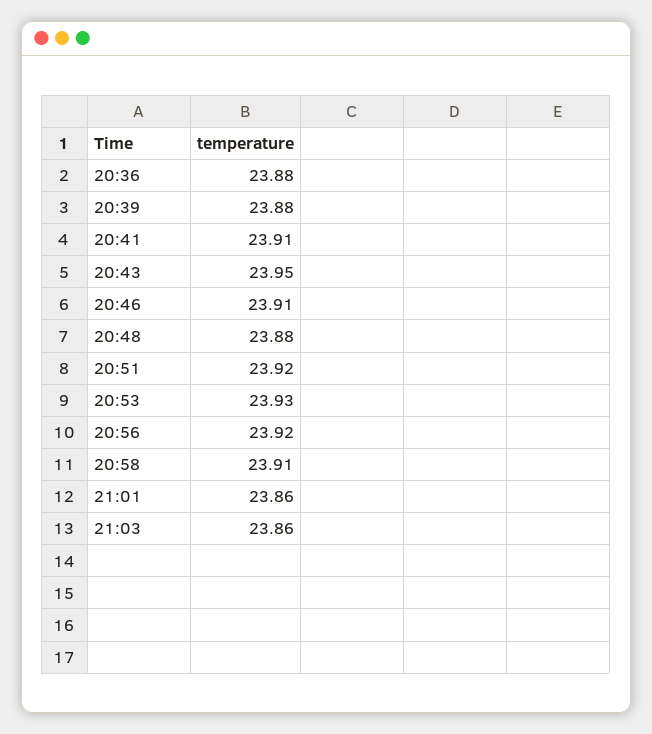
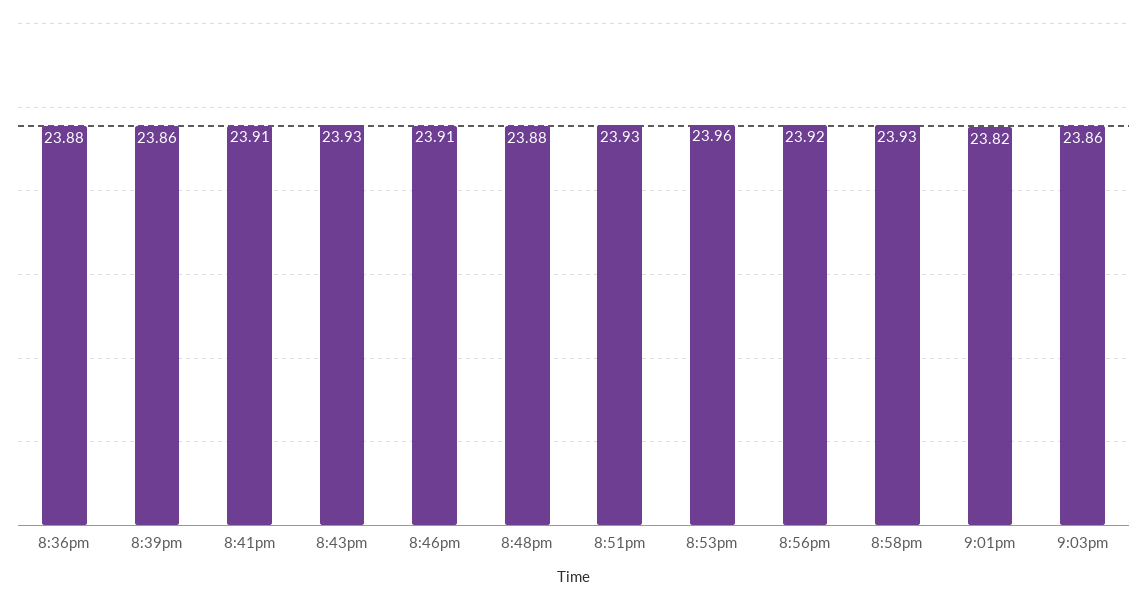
  {
    "20:36": 23.88,
-   "20:39": 23.88,
+   "20:39": 23.86,
    "20:41": 23.91,
-   "20:43": 23.95,
+   "20:43": 23.93,
    "20:46": 23.91,
    "20:48": 23.88,
-   "20:51": 23.92,
+   "20:51": 23.93,
-   "20:53": 23.93,
+   "20:53": 23.96,
    "20:56": 23.92,
-   "20:58": 23.91,
+   "20:58": 23.93,
-   "21:01": 23.86,
+   "21:01": 23.82,
    "21:03": 23.86
  }

